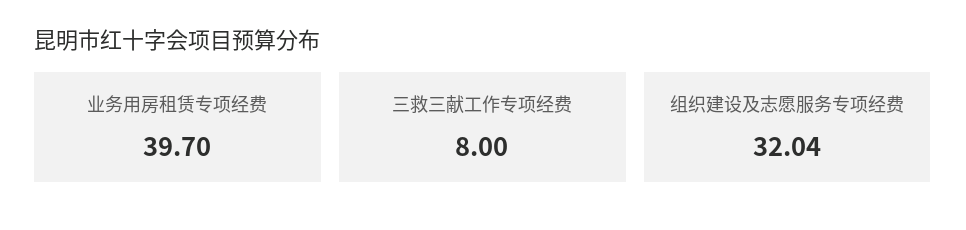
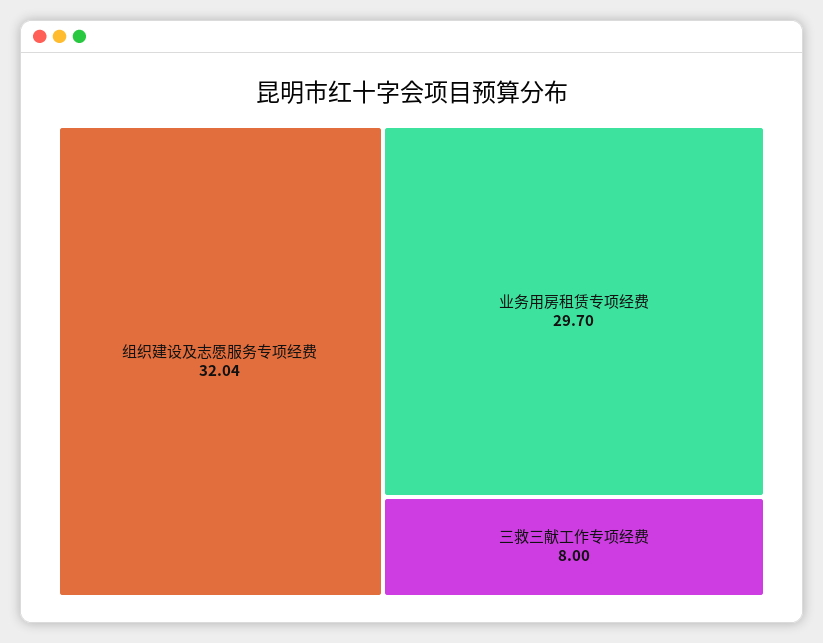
  {
-   "业务用房租赁专项经费": 39.7,
+   "业务用房租赁专项经费": 29.7,
    "三救三献工作专项经费": 8,
    "组织建设及志愿服务专项经费": 32.04
  }

